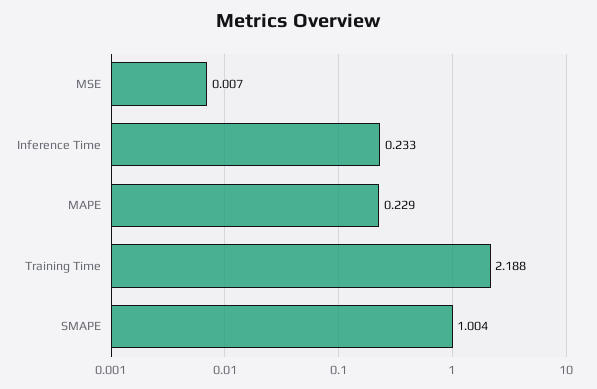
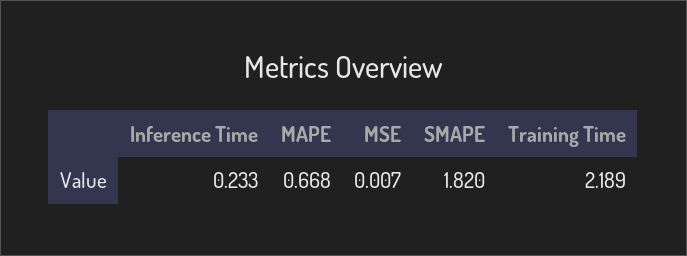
  {
    "MSE": 0.007,
    "Inference Time": 0.233,
-   "MAPE": 0.229,
+   "MAPE": 0.668,
-   "Training Time": 2.188,
+   "Training Time": 2.189,
-   "SMAPE": 1.004
+   "SMAPE": 1.82
  }

